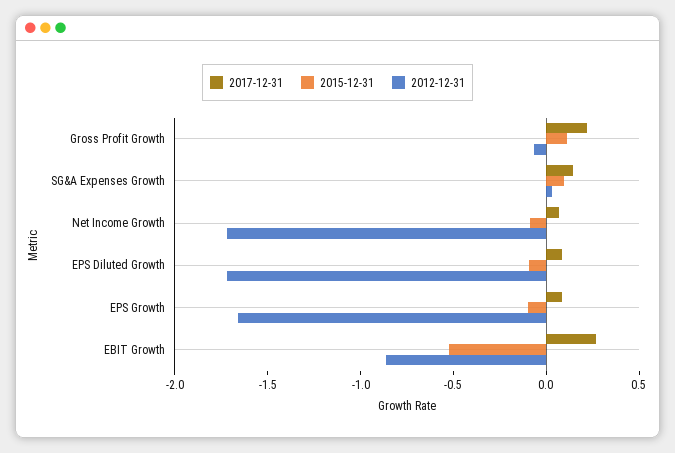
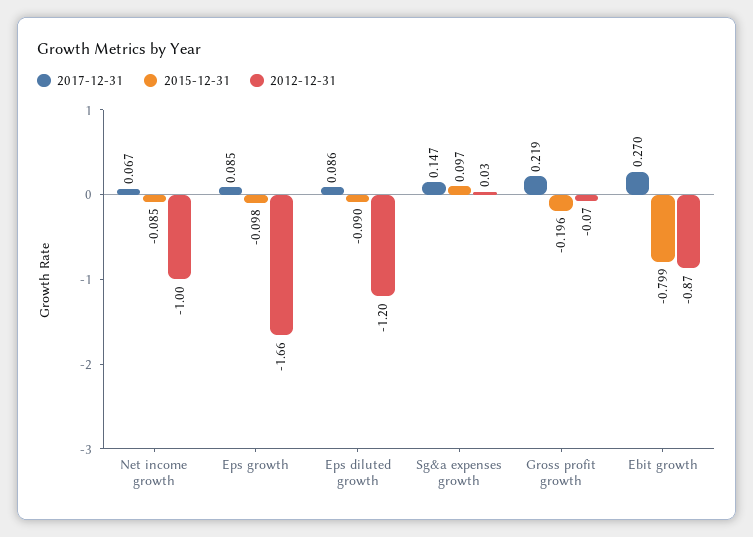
  {
    "2017-12-31": {
      "Gross Profit Growth": 0.219,
      "SG&A Expenses Growth": 0.147,
      "Net Income Growth": 0.067,
      "EPS Diluted Growth": 0.086,
      "EPS Growth": 0.085,
      "EBIT Growth": 0.27
    },
    "2015-12-31": {
-     "Gross Profit Growth": 0.1,
+     "Gross Profit Growth": -0.196,
      "SG&A Expenses Growth": 0.097,
      "Net Income Growth": -0.085,
      "EPS Diluted Growth": -0.09,
      "EPS Growth": -0.098,
-     "EBIT Growth": -0.5
+     "EBIT Growth": -0.799
    },
    "2012-12-31": {
      "Gross Profit Growth": -0.07,
      "SG&A Expenses Growth": 0.03,
-     "Net Income Growth": -1.7,
+     "Net Income Growth": -1,
-     "EPS Diluted Growth": -1.7,
+     "EPS Diluted Growth": -1.2,
      "EPS Growth": -1.66,
      "EBIT Growth": -0.87
    }
  }

